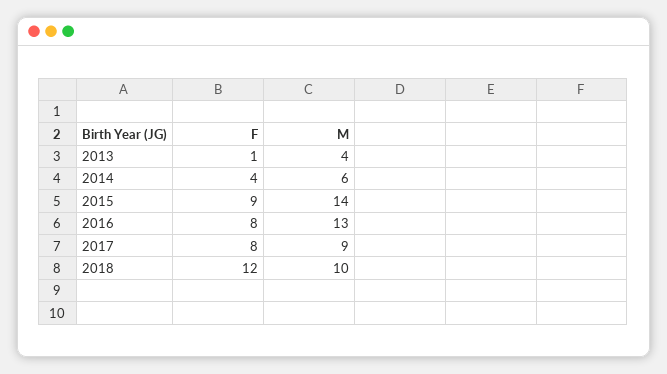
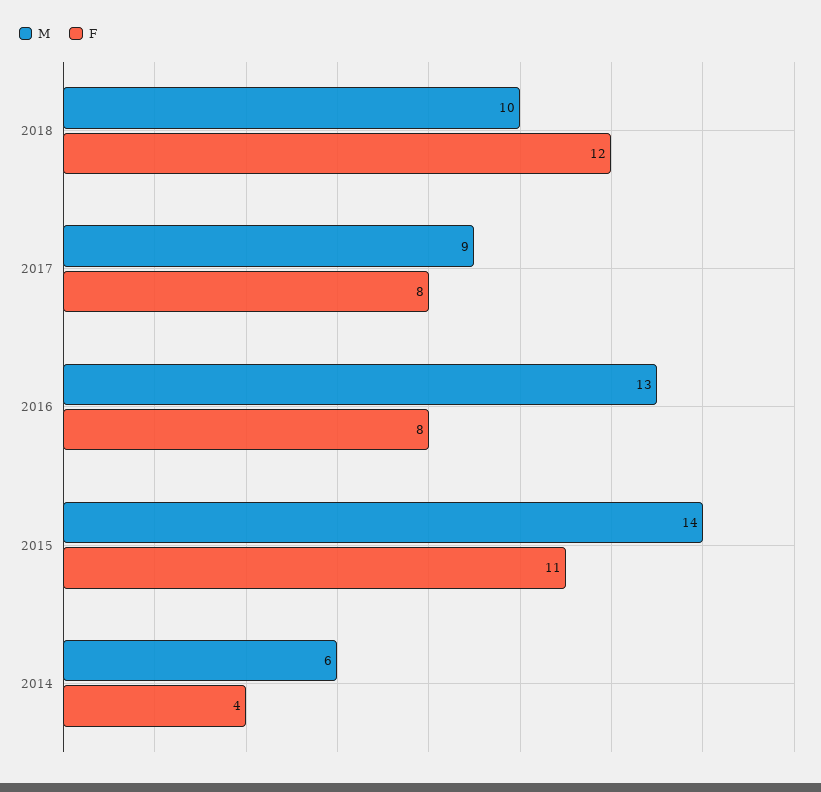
  {
    "F": {
-     "2013": 1,
      "2014": 4,
-     "2015": 9,
+     "2015": 11,
      "2016": 8,
      "2017": 8,
      "2018": 12
    },
    "M": {
-     "2013": 4,
      "2014": 6,
      "2015": 14,
      "2016": 13,
      "2017": 9,
      "2018": 10
    }
  }

